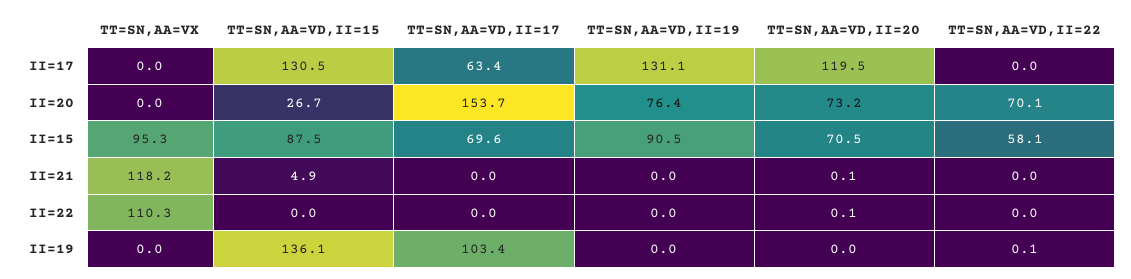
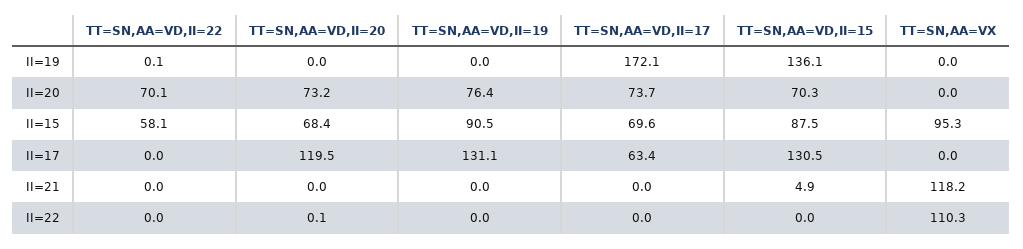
  {
    "TT=SN,AA=VX": {
      "II=17": 0,
      "II=20": 0,
      "II=15": 95.3,
      "II=21": 118.2,
      "II=22": 110.3,
      "II=19": 0
    },
    "TT=SN,AA=VD,II=15": {
      "II=17": 130.5,
-     "II=20": 26.7,
+     "II=20": 70.3,
      "II=15": 87.5,
      "II=21": 4.9,
      "II=22": 0,
      "II=19": 136.1
    },
    "TT=SN,AA=VD,II=17": {
      "II=17": 63.4,
-     "II=20": 153.7,
+     "II=20": 73.7,
      "II=15": 69.6,
      "II=21": 0,
      "II=22": 0,
-     "II=19": 103.4
+     "II=19": 172.1
    },
    "TT=SN,AA=VD,II=19": {
      "II=17": 131.1,
      "II=20": 76.4,
      "II=15": 90.5,
      "II=21": 0,
      "II=22": 0,
      "II=19": 0
    },
    "TT=SN,AA=VD,II=20": {
      "II=17": 119.5,
      "II=20": 73.2,
-     "II=15": 70.5,
+     "II=15": 68.4,
-     "II=21": 0.1,
+     "II=21": 0,
      "II=22": 0.1,
      "II=19": 0
    },
    "TT=SN,AA=VD,II=22": {
      "II=17": 0,
      "II=20": 70.1,
      "II=15": 58.1,
      "II=21": 0,
      "II=22": 0,
      "II=19": 0.1
    }
  }

